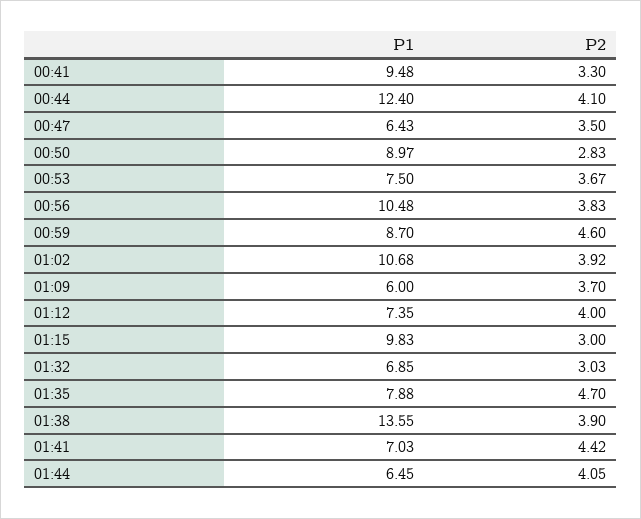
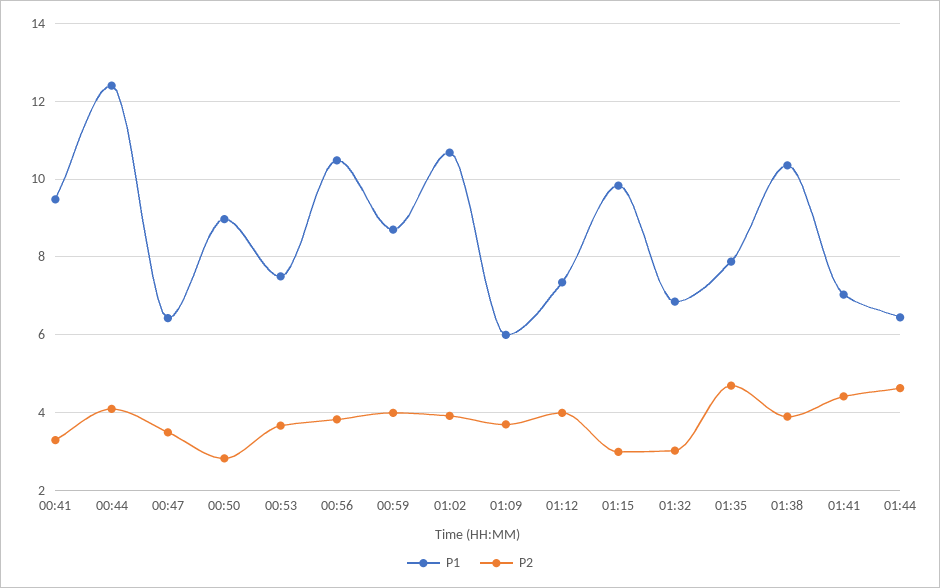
  {
    "P1": {
      "00:41": 9.48,
      "00:44": 12.4,
      "00:47": 6.43,
      "00:50": 8.97,
      "00:53": 7.5,
      "00:56": 10.48,
      "00:59": 8.7,
      "01:02": 10.68,
      "01:09": 6,
      "01:12": 7.35,
      "01:15": 9.83,
      "01:32": 6.85,
      "01:35": 7.88,
-     "01:38": 13.55,
+     "01:38": 10.4,
      "01:41": 7.03,
      "01:44": 6.45
    },
    "P2": {
      "00:41": 3.3,
      "00:44": 4.1,
      "00:47": 3.5,
      "00:50": 2.83,
      "00:53": 3.67,
      "00:56": 3.83,
-     "00:59": 4.6,
+     "00:59": 4,
      "01:02": 3.92,
      "01:09": 3.7,
      "01:12": 4,
      "01:15": 3,
      "01:32": 3.03,
      "01:35": 4.7,
      "01:38": 3.9,
      "01:41": 4.42,
-     "01:44": 4.05
+     "01:44": 4.6
    }
  }

